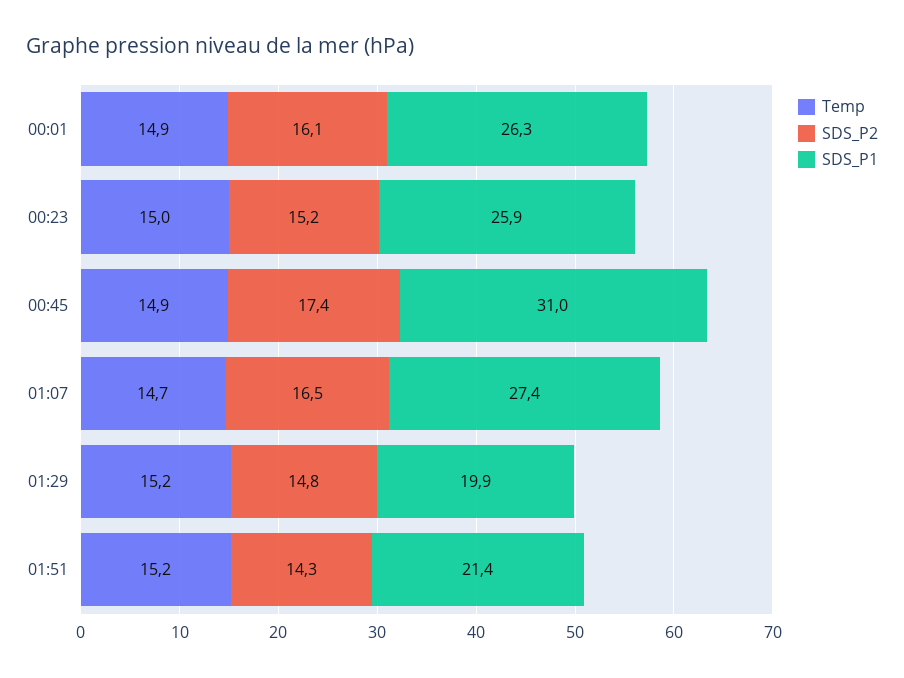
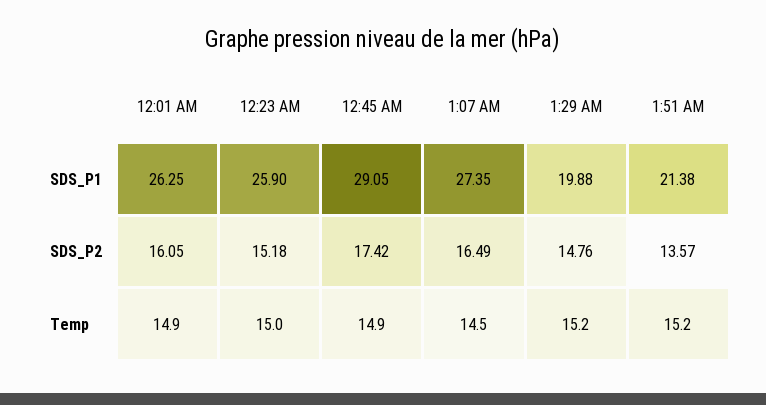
  {
    "Temp": {
      "00:01": 14.9,
      "00:23": 15,
      "00:45": 14.9,
-     "01:07": 14.7,
+     "01:07": 14.5,
      "01:29": 15.2,
      "01:51": 15.2
    },
    "SDS_P2": {
      "00:01": 16.05,
      "00:23": 15.18,
      "00:45": 17.42,
      "01:07": 16.49,
      "01:29": 14.76,
-     "01:51": 14.3
+     "01:51": 13.57
    },
    "SDS_P1": {
      "00:01": 26.25,
      "00:23": 25.9,
-     "00:45": 31,
+     "00:45": 29.05,
      "01:07": 27.35,
      "01:29": 19.88,
      "01:51": 21.38
    }
  }

